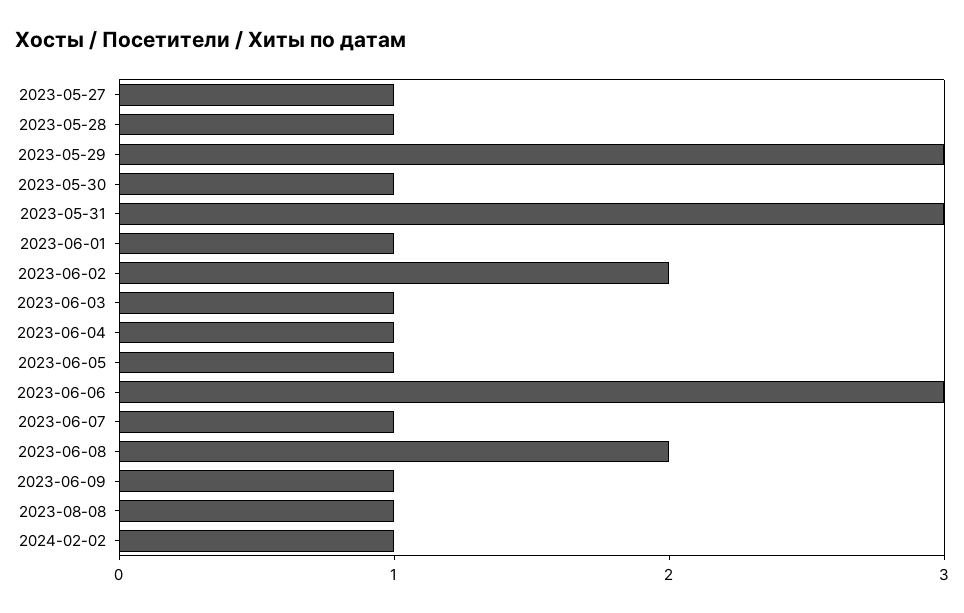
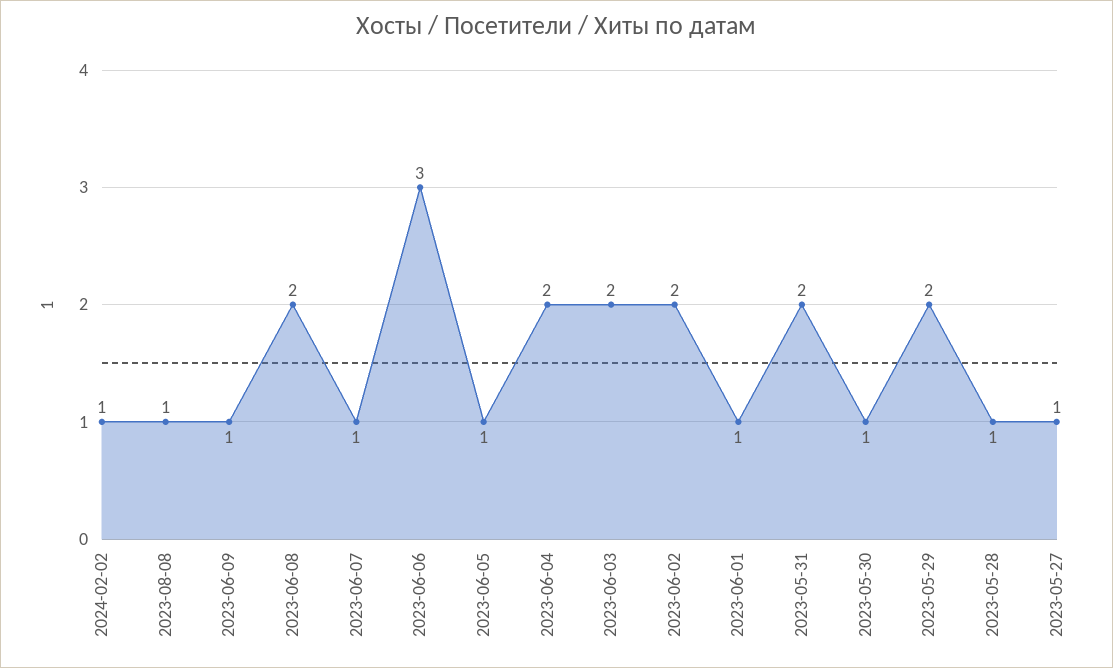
  {
    "2023-05-27": 1,
    "2023-05-28": 1,
-   "2023-05-29": 3,
+   "2023-05-29": 2,
    "2023-05-30": 1,
-   "2023-05-31": 3,
+   "2023-05-31": 2,
    "2023-06-01": 1,
    "2023-06-02": 2,
-   "2023-06-03": 1,
+   "2023-06-03": 2,
-   "2023-06-04": 1,
+   "2023-06-04": 2,
    "2023-06-05": 1,
    "2023-06-06": 3,
    "2023-06-07": 1,
    "2023-06-08": 2,
    "2023-06-09": 1,
    "2023-08-08": 1,
    "2024-02-02": 1
  }

